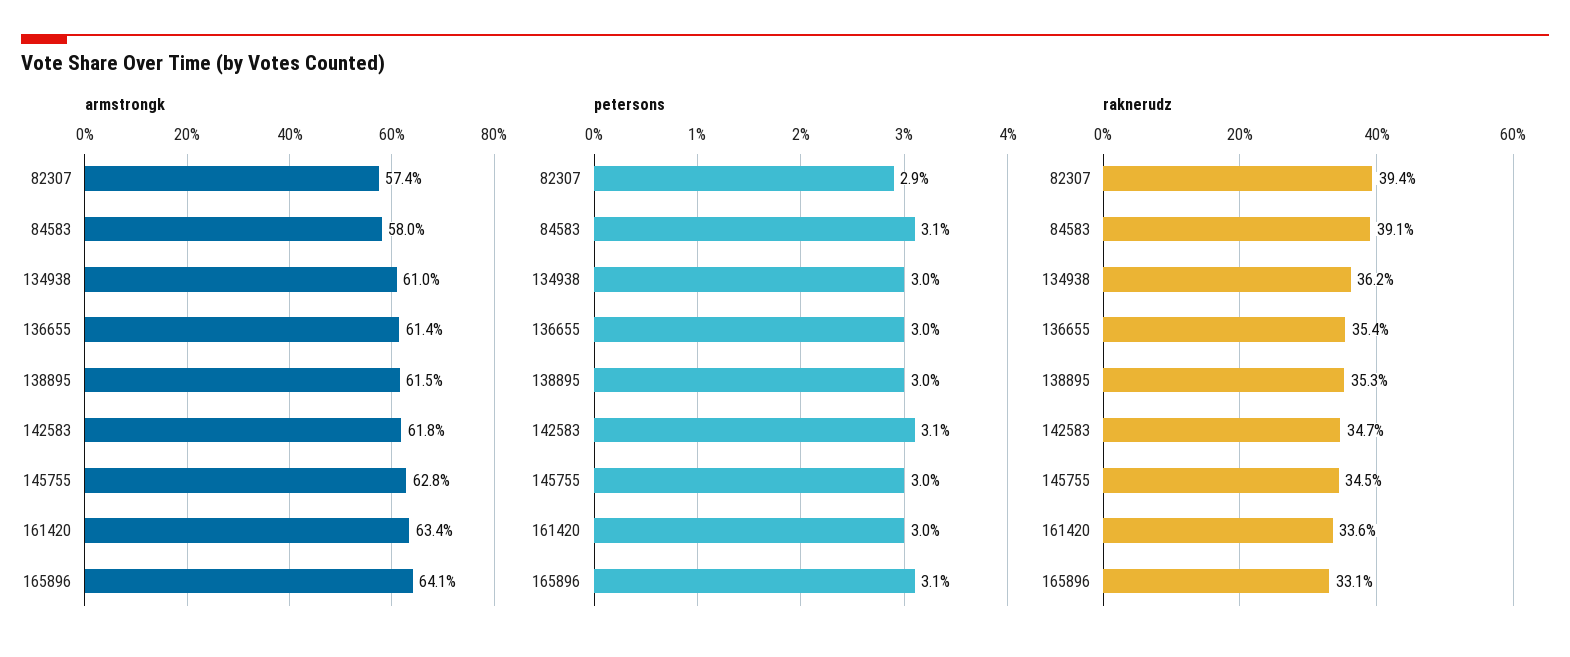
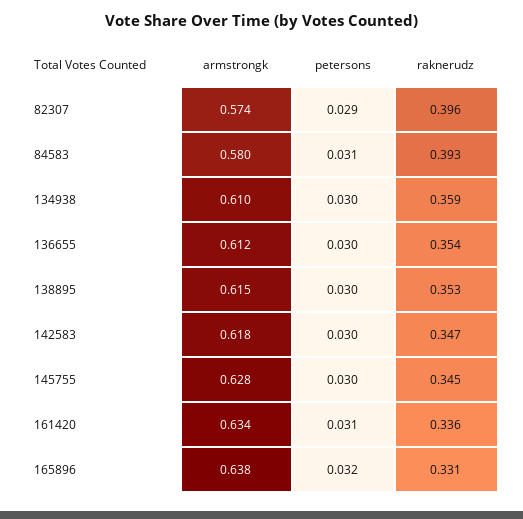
  {
    "armstrongk": {
      "82307": 0.574,
      "84583": 0.58,
      "134938": 0.61,
-     "136655": 0.614,
+     "136655": 0.612,
      "138895": 0.615,
      "142583": 0.618,
      "145755": 0.628,
      "161420": 0.634,
-     "165896": 0.641
+     "165896": 0.638
    },
    "petersons": {
      "82307": 0.029,
      "84583": 0.031,
      "134938": 0.03,
      "136655": 0.03,
      "138895": 0.03,
-     "142583": 0.031,
+     "142583": 0.03,
      "145755": 0.03,
-     "161420": 0.03,
+     "161420": 0.031,
-     "165896": 0.031
+     "165896": 0.032
    },
    "raknerudz": {
-     "82307": 0.394,
+     "82307": 0.396,
-     "84583": 0.391,
+     "84583": 0.393,
-     "134938": 0.362,
+     "134938": 0.359,
      "136655": 0.354,
      "138895": 0.353,
      "142583": 0.347,
      "145755": 0.345,
      "161420": 0.336,
      "165896": 0.331
    }
  }

